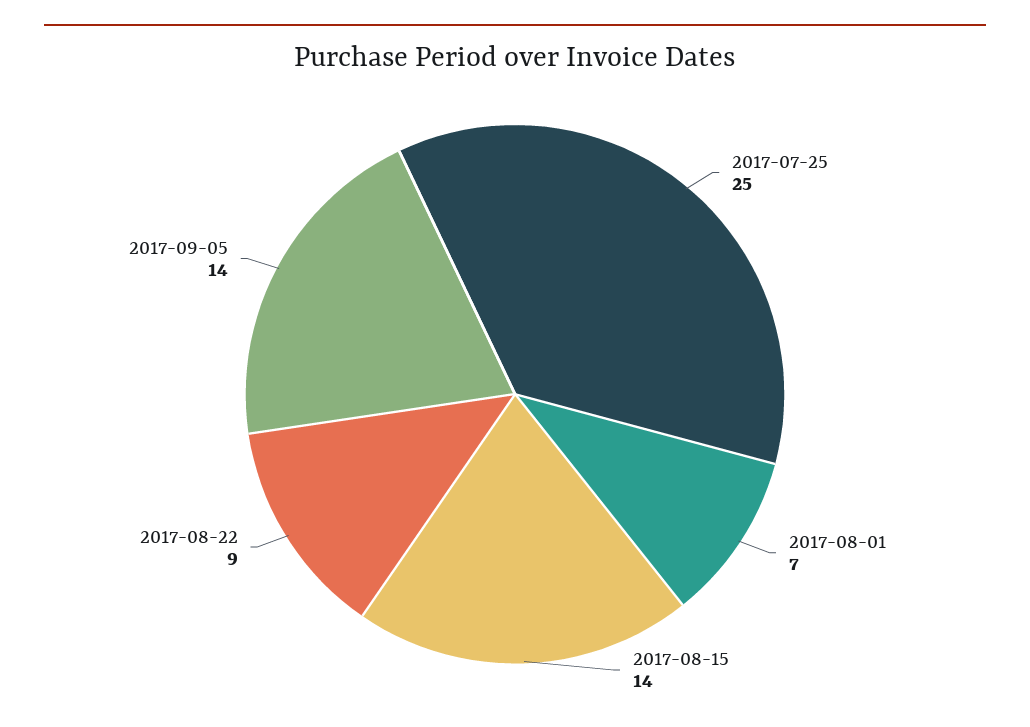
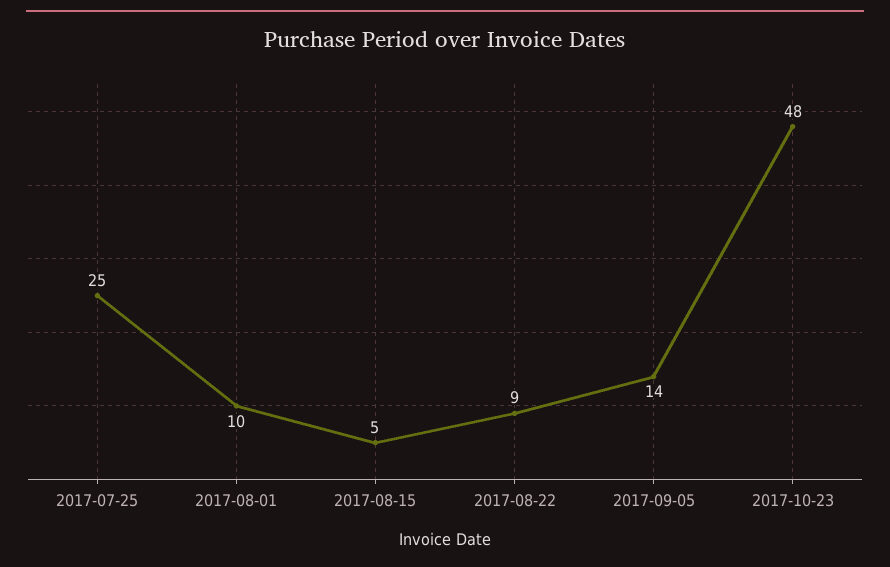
  {
    "2017-07-25": 25,
-   "2017-08-01": 7,
+   "2017-08-01": 10,
-   "2017-08-15": 14,
+   "2017-08-15": 5,
    "2017-08-22": 9,
-   "2017-09-05": 14
+   "2017-09-05": 14,
+   "2017-10-23": 48
  }

